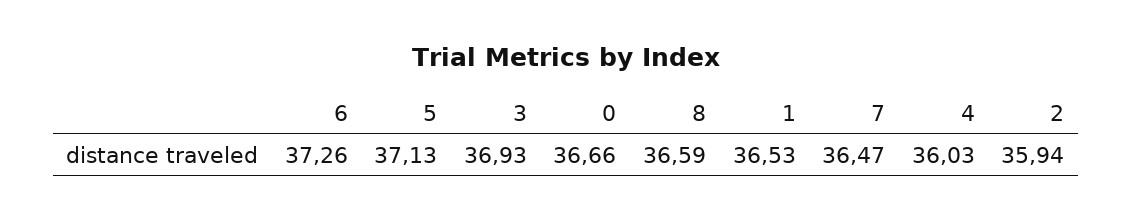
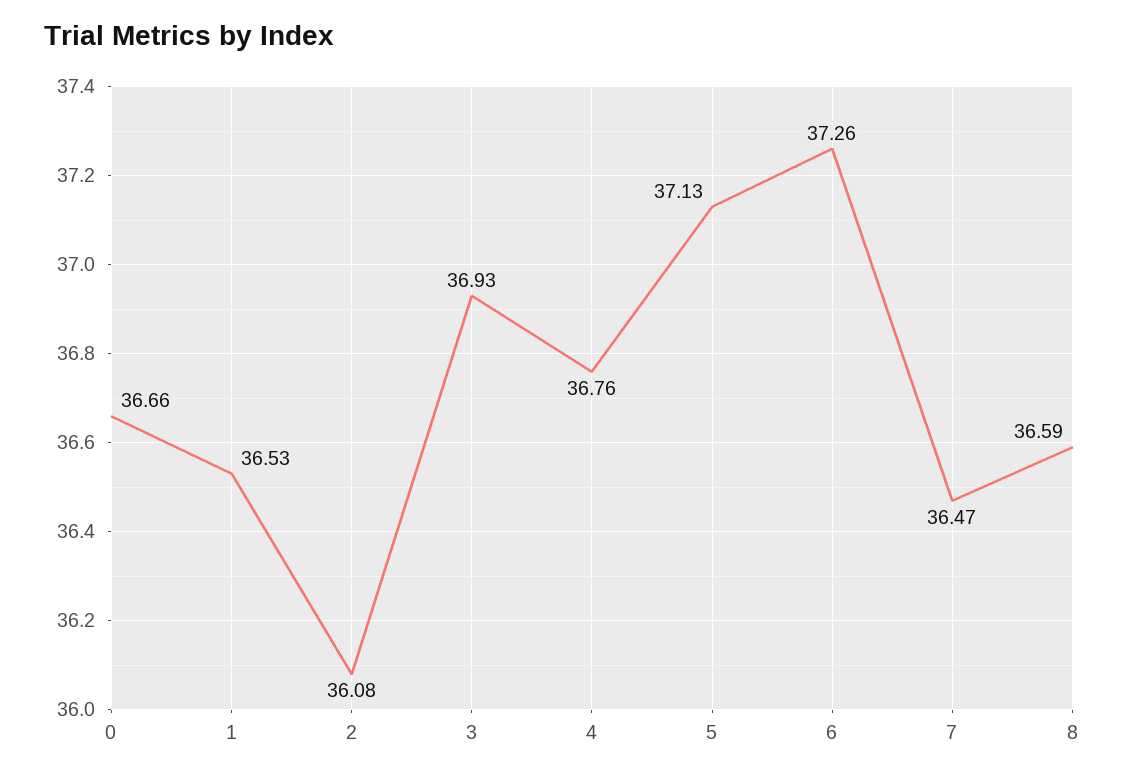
  {
    "6": 37.26,
    "5": 37.13,
    "3": 36.93,
    "0": 36.66,
    "8": 36.59,
    "1": 36.53,
    "7": 36.47,
-   "4": 36.03,
+   "4": 36.76,
-   "2": 35.94
+   "2": 36.08
  }

